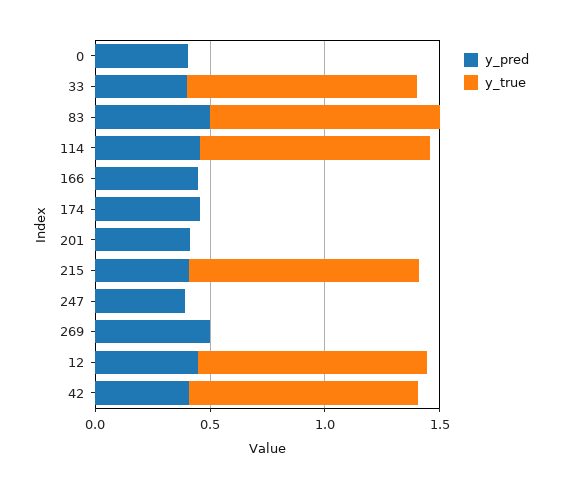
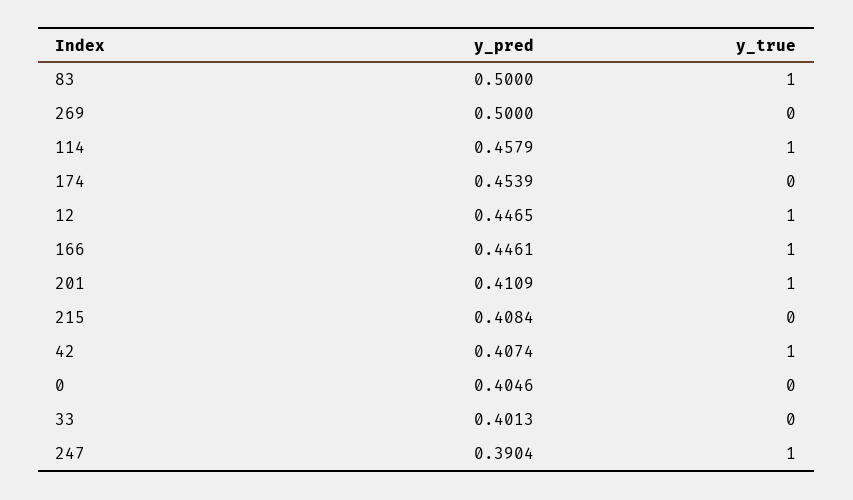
  {
    "y_pred": {
      "0": 0.4046,
      "33": 0.4013,
      "83": 0.5,
      "114": 0.4579,
      "166": 0.4461,
      "174": 0.4539,
      "201": 0.4109,
      "215": 0.4084,
      "247": 0.3904,
      "269": 0.5,
      "12": 0.4465,
      "42": 0.4074
    },
    "y_true": {
      "0": 0,
-     "33": 1,
+     "33": 0,
      "83": 1,
      "114": 1,
-     "166": 0,
+     "166": 1,
      "174": 0,
-     "201": 0,
+     "201": 1,
-     "215": 1,
+     "215": 0,
-     "247": 0,
+     "247": 1,
      "269": 0,
      "12": 1,
      "42": 1
    }
  }

